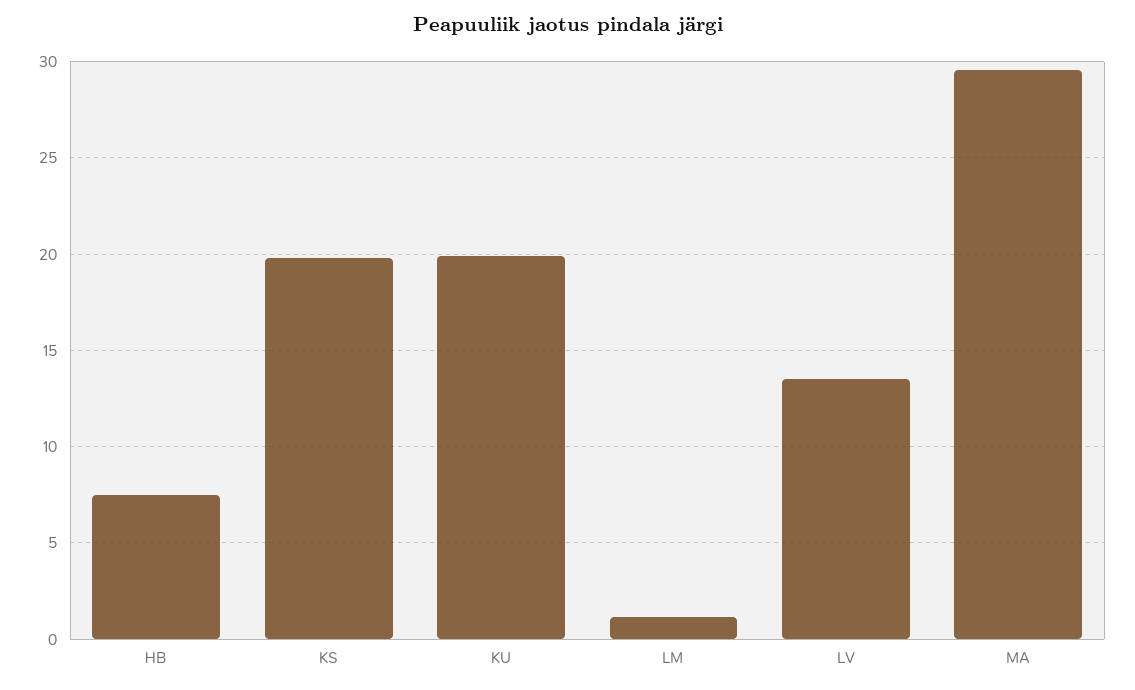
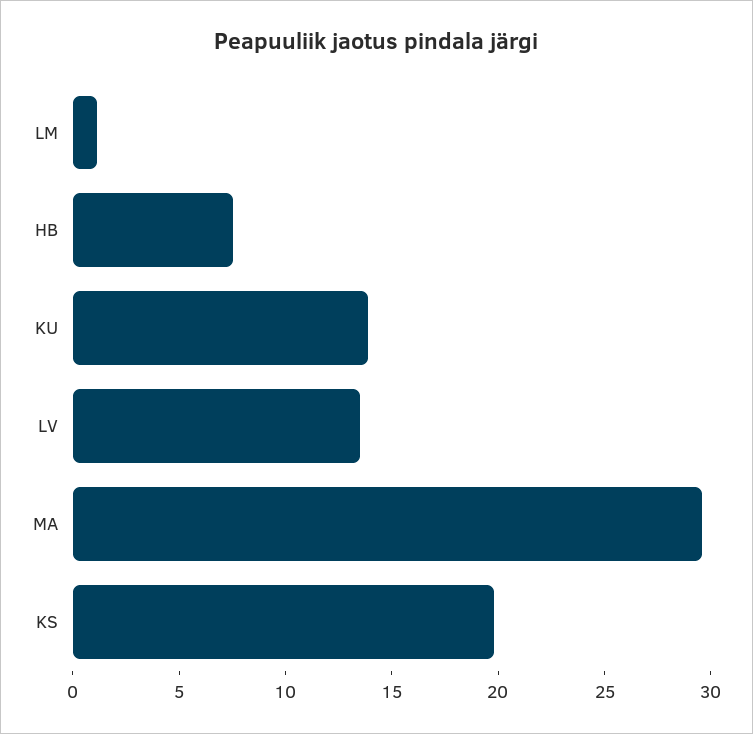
  {
    "HB": 7.5,
    "KS": 20,
-   "KU": 20,
+   "KU": 14,
    "LM": 1,
    "LV": 13.5,
    "MA": 29.5
  }

